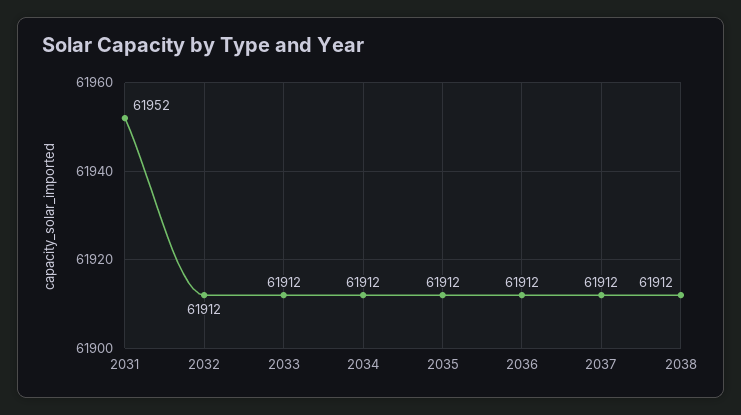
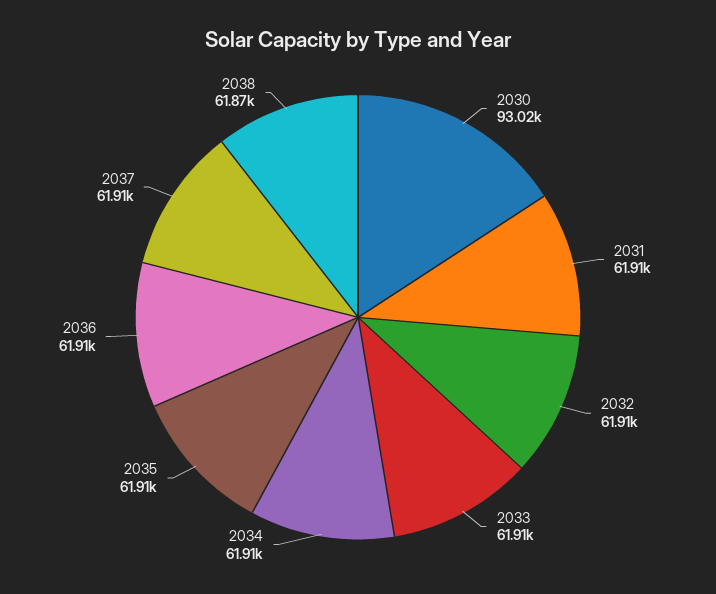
  {
-   "2031": 61952,
+   "2031": 61910,
    "2032": 61912,
    "2033": 61912,
    "2034": 61912,
    "2035": 61912,
    "2036": 61912,
    "2037": 61912,
-   "2038": 61912
+   "2038": 61870,
+   "2030": 93020
  }

